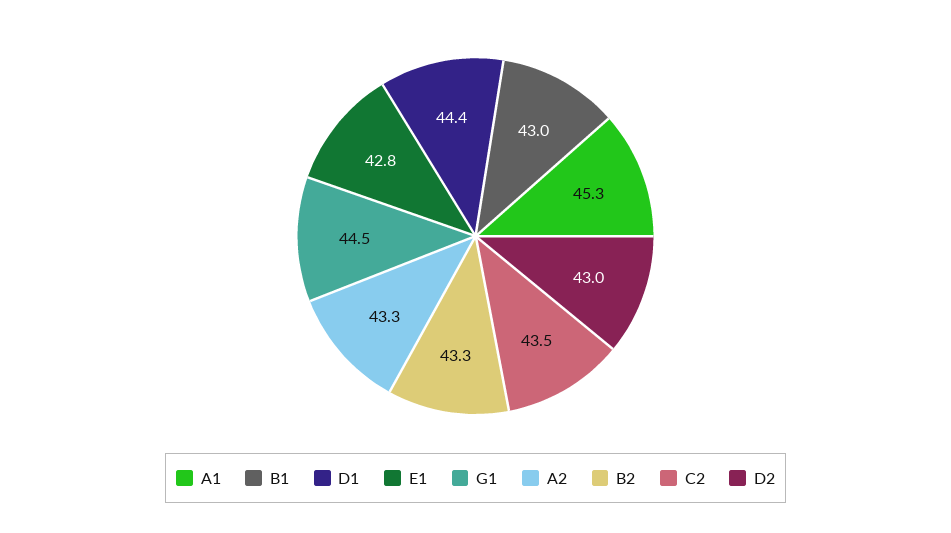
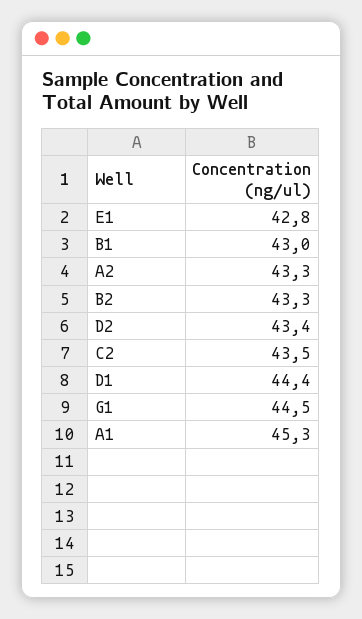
  {
    "A1": 45.3,
    "B1": 43,
    "D1": 44.4,
    "E1": 42.8,
    "G1": 44.5,
    "A2": 43.3,
    "B2": 43.3,
    "C2": 43.5,
-   "D2": 43
+   "D2": 43.4
  }

